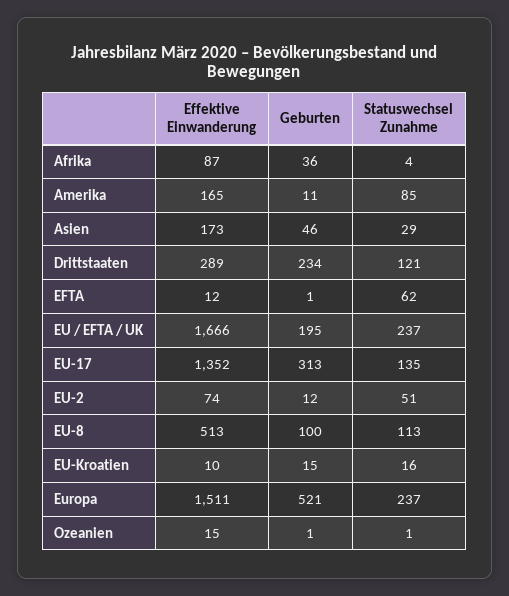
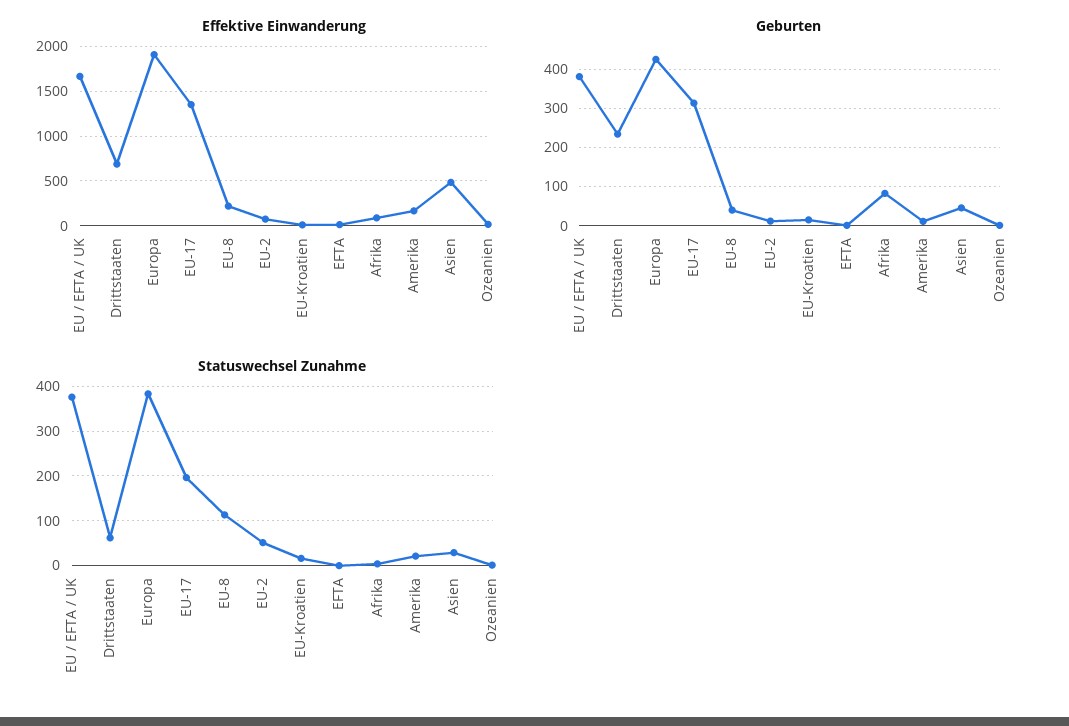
  {
    "Effektive Einwanderung": {
      "Afrika": 87,
      "Amerika": 165,
-     "Asien": 173,
+     "Asien": 500,
-     "Drittstaaten": 289,
+     "Drittstaaten": 700,
      "EFTA": 12,
      "EU / EFTA / UK": 1666,
      "EU-17": 1352,
      "EU-2": 74,
-     "EU-8": 513,
+     "EU-8": 200,
      "EU-Kroatien": 10,
-     "Europa": 1511,
+     "Europa": 1900,
      "Ozeanien": 15
    },
    "Geburten": {
-     "Afrika": 36,
+     "Afrika": 80,
      "Amerika": 11,
      "Asien": 46,
      "Drittstaaten": 234,
      "EFTA": 1,
-     "EU / EFTA / UK": 195,
+     "EU / EFTA / UK": 380,
      "EU-17": 313,
      "EU-2": 12,
-     "EU-8": 100,
+     "EU-8": 40,
      "EU-Kroatien": 15,
-     "Europa": 521,
+     "Europa": 420,
      "Ozeanien": 1
    },
    "Statuswechsel Zunahme": {
      "Afrika": 4,
-     "Amerika": 85,
+     "Amerika": 20,
      "Asien": 29,
-     "Drittstaaten": 121,
+     "Drittstaaten": 60,
-     "EFTA": 62,
+     "EFTA": 0,
-     "EU / EFTA / UK": 237,
+     "EU / EFTA / UK": 380,
-     "EU-17": 135,
+     "EU-17": 200,
      "EU-2": 51,
      "EU-8": 113,
      "EU-Kroatien": 16,
-     "Europa": 237,
+     "Europa": 380,
      "Ozeanien": 1
    }
  }

